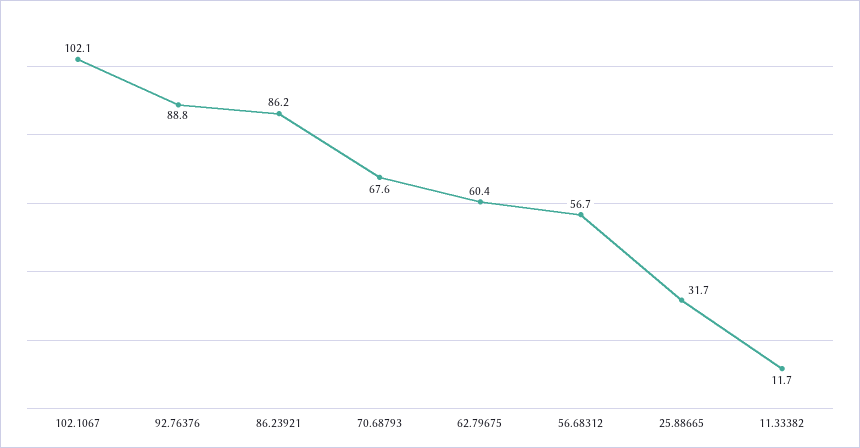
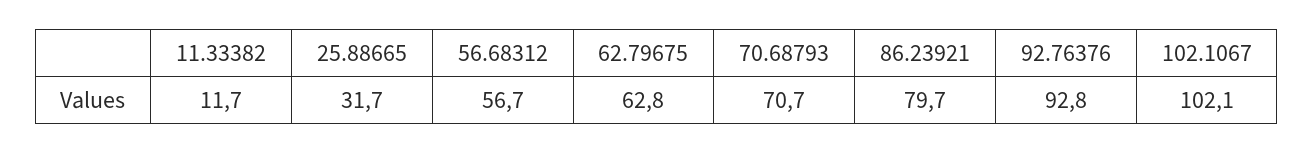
  {
    "102.1067": 102.1,
-   "92.76376": 88.8,
+   "92.76376": 92.8,
-   "86.23921": 86.2,
+   "86.23921": 79.7,
-   "70.68793": 67.6,
+   "70.68793": 70.7,
-   "62.79675": 60.4,
+   "62.79675": 62.8,
    "56.68312": 56.7,
    "25.88665": 31.7,
    "11.33382": 11.7
  }

